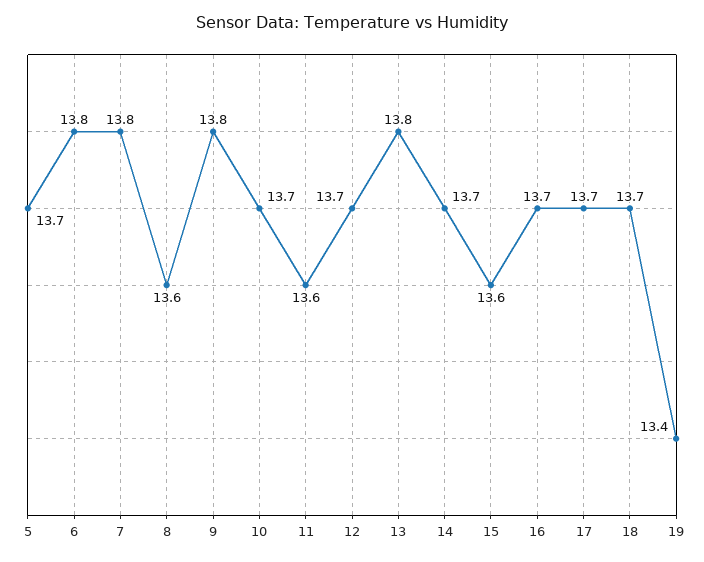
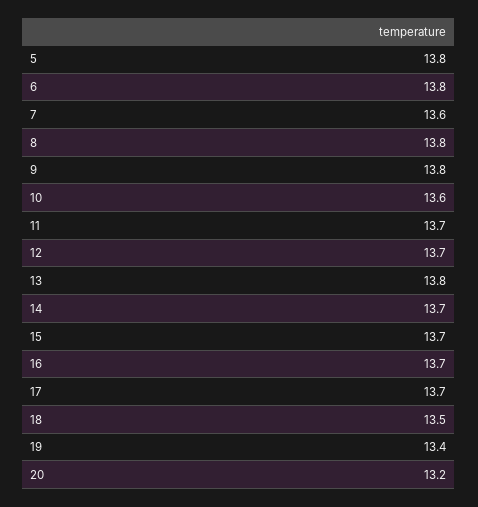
  {
-   "5": 13.7,
+   "5": 13.8,
    "6": 13.8,
-   "7": 13.8,
+   "7": 13.6,
-   "8": 13.6,
+   "8": 13.8,
    "9": 13.8,
-   "10": 13.7,
+   "10": 13.6,
-   "11": 13.6,
+   "11": 13.7,
    "12": 13.7,
    "13": 13.8,
    "14": 13.7,
-   "15": 13.6,
+   "15": 13.7,
    "16": 13.7,
    "17": 13.7,
-   "18": 13.7,
+   "18": 13.5,
-   "19": 13.4
+   "19": 13.4,
+   "20": 13.2
  }

